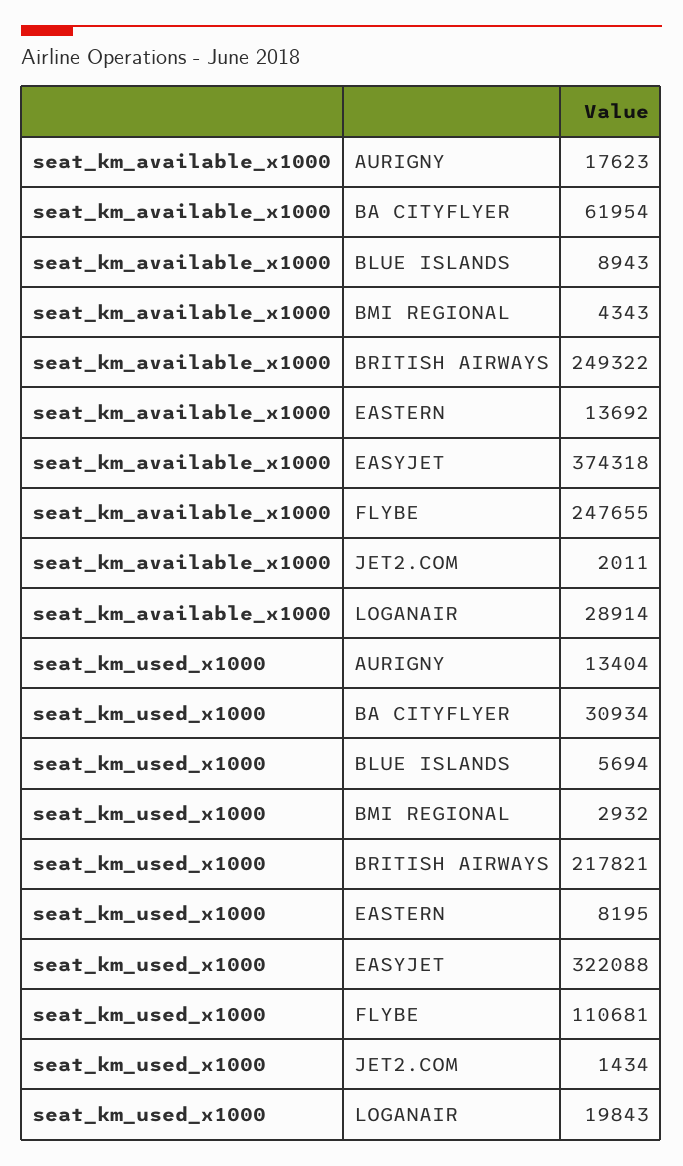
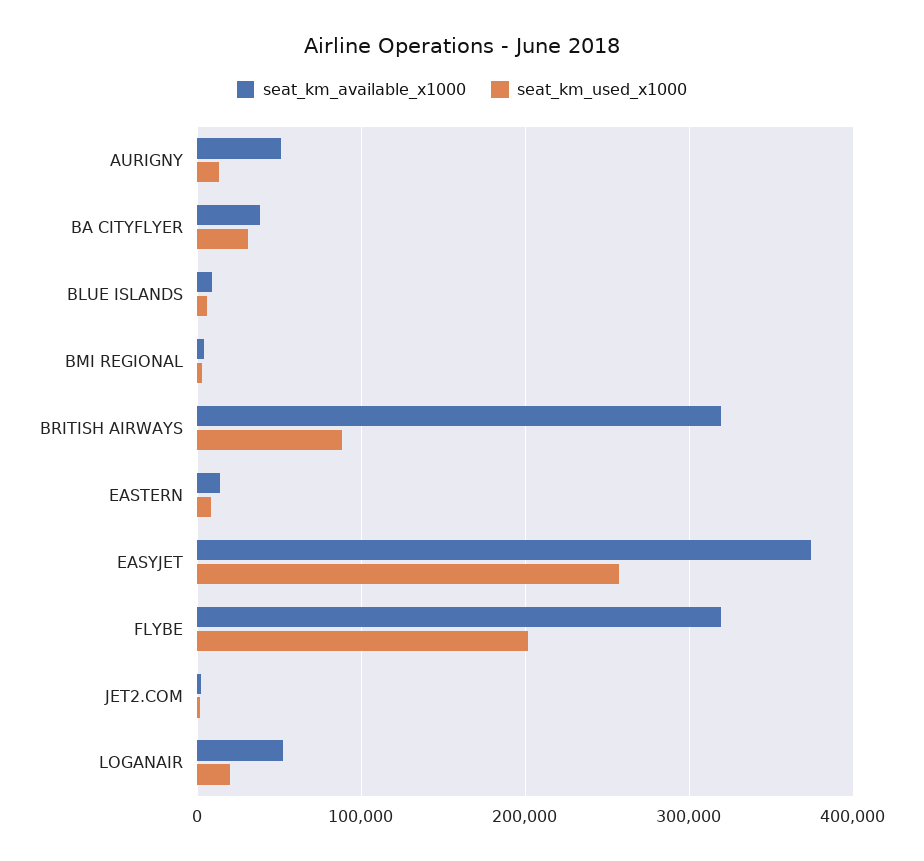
  {
    "seat_km_available_x1000": {
-     "AURIGNY": 17623,
+     "AURIGNY": 50000,
-     "BA CITYFLYER": 61954,
+     "BA CITYFLYER": 40000,
      "BLUE ISLANDS": 8943,
      "BMI REGIONAL": 4343,
-     "BRITISH AIRWAYS": 249322,
+     "BRITISH AIRWAYS": 320000,
      "EASTERN": 13692,
      "EASYJET": 374318,
-     "FLYBE": 247655,
+     "FLYBE": 320000,
      "JET2.COM": 2011,
-     "LOGANAIR": 28914
+     "LOGANAIR": 50000
    },
    "seat_km_used_x1000": {
      "AURIGNY": 13404,
      "BA CITYFLYER": 30934,
      "BLUE ISLANDS": 5694,
      "BMI REGIONAL": 2932,
-     "BRITISH AIRWAYS": 217821,
+     "BRITISH AIRWAYS": 90000,
      "EASTERN": 8195,
-     "EASYJET": 322088,
+     "EASYJET": 260000,
-     "FLYBE": 110681,
+     "FLYBE": 200000,
      "JET2.COM": 1434,
      "LOGANAIR": 19843
    }
  }

